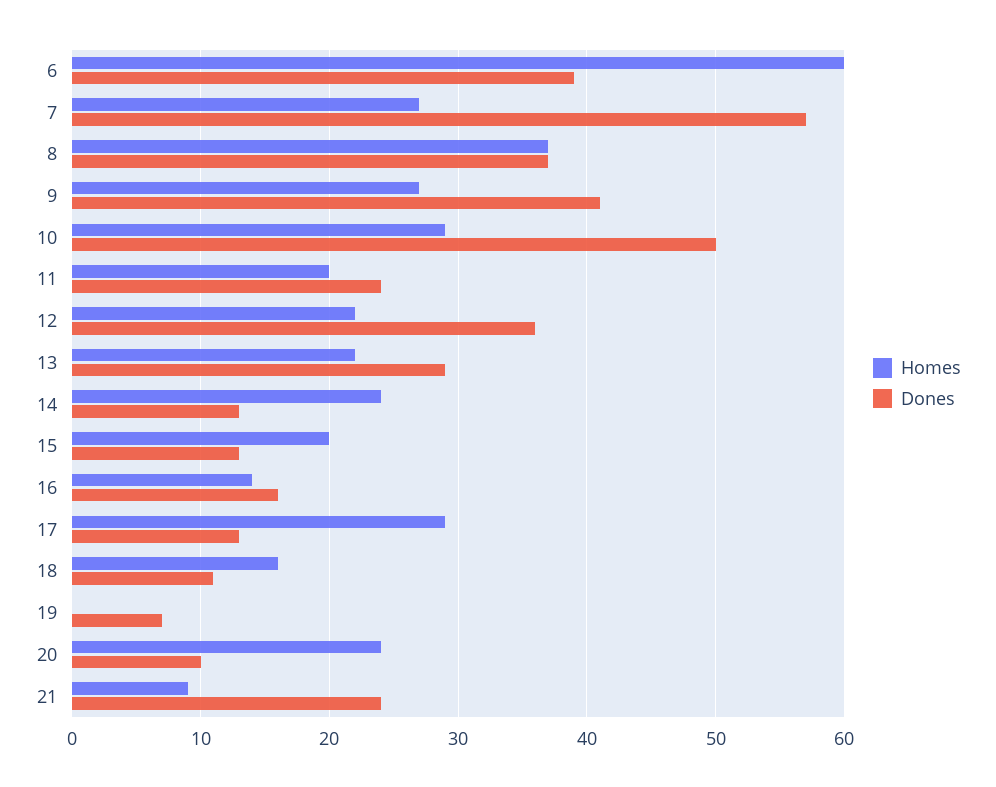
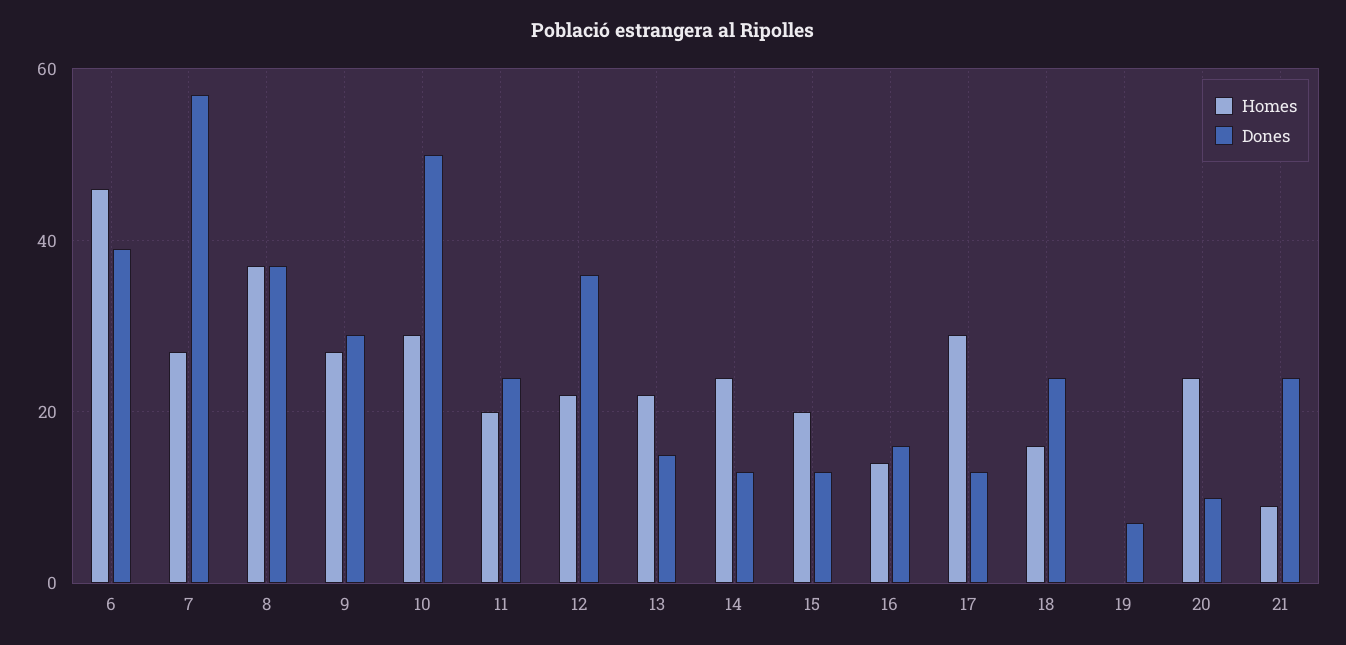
  {
    "Homes": {
-     "6": 60,
+     "6": 45,
      "7": 27,
      "8": 37,
      "9": 27,
      "10": 29,
      "11": 20,
      "12": 22,
      "13": 22,
      "14": 24,
      "15": 20,
      "16": 14,
      "17": 29,
      "18": 16,
      "19": 0,
      "20": 24,
      "21": 9
    },
    "Dones": {
      "6": 39,
      "7": 57,
      "8": 37,
-     "9": 41,
+     "9": 30,
      "10": 50,
      "11": 24,
      "12": 36,
-     "13": 29,
+     "13": 15,
      "14": 13,
      "15": 13,
      "16": 16,
      "17": 13,
-     "18": 11,
+     "18": 25,
      "19": 7,
      "20": 10,
      "21": 24
    }
  }

